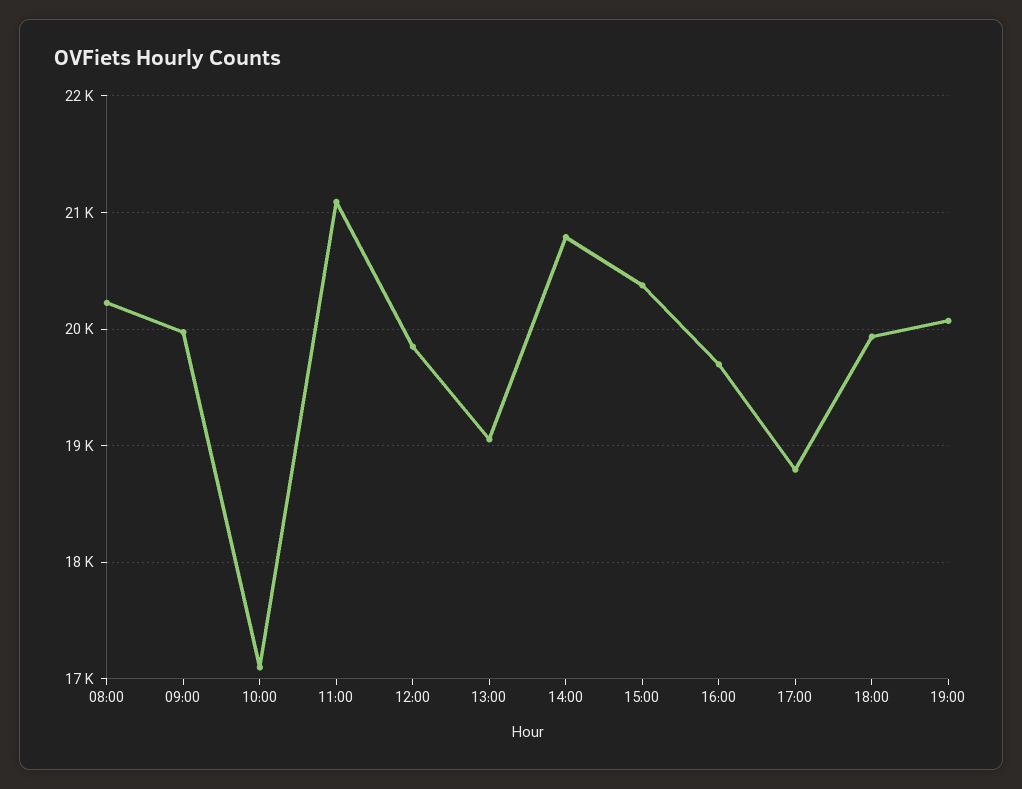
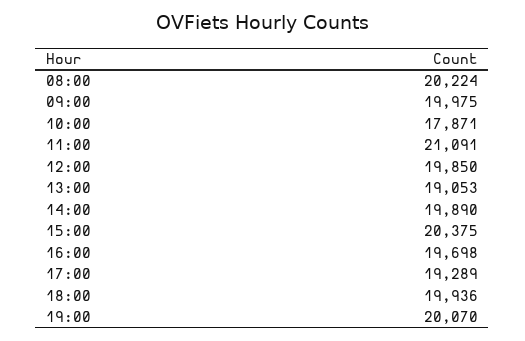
  {
    "08:00": 20224,
    "09:00": 19975,
-   "10:00": 17100,
+   "10:00": 17871,
    "11:00": 21091,
    "12:00": 19850,
    "13:00": 19053,
-   "14:00": 20800,
+   "14:00": 19890,
    "15:00": 20375,
    "16:00": 19698,
-   "17:00": 18800,
+   "17:00": 19289,
    "18:00": 19936,
    "19:00": 20070
  }

